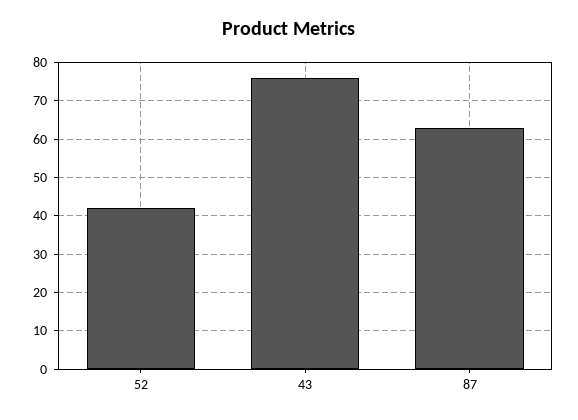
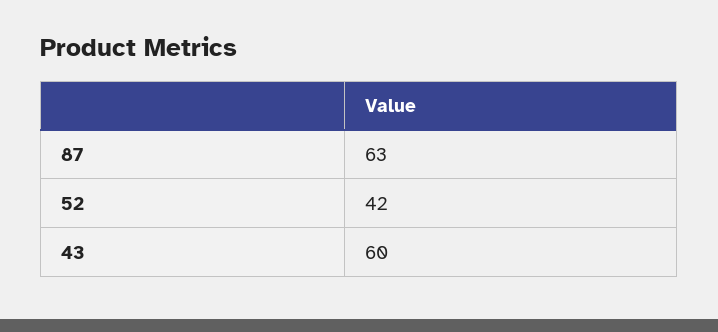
  {
    "52": 42,
-   "43": 75,
+   "43": 60,
    "87": 63
  }

